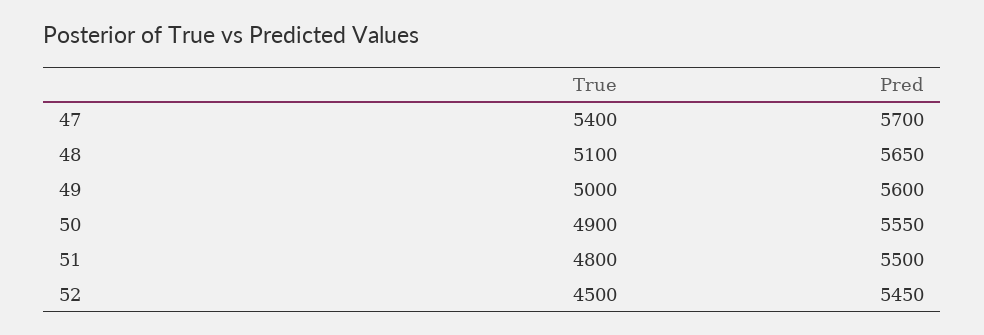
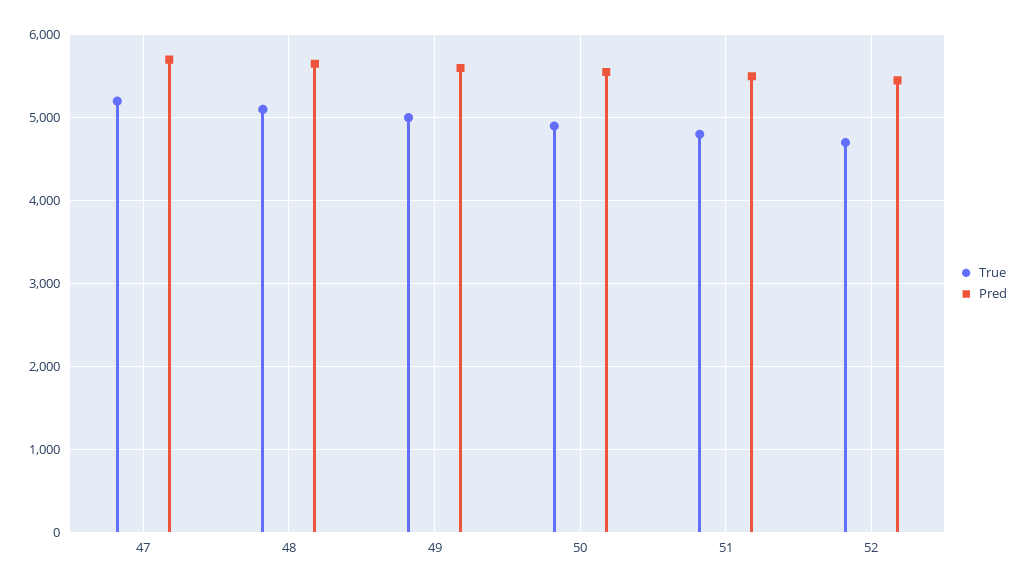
  {
    "True": {
-     "47": 5400,
+     "47": 5200,
      "48": 5100,
      "49": 5000,
      "50": 4900,
      "51": 4800,
-     "52": 4500
+     "52": 4700
    },
    "Pred": {
      "47": 5700,
      "48": 5650,
      "49": 5600,
      "50": 5550,
      "51": 5500,
      "52": 5450
    }
  }

